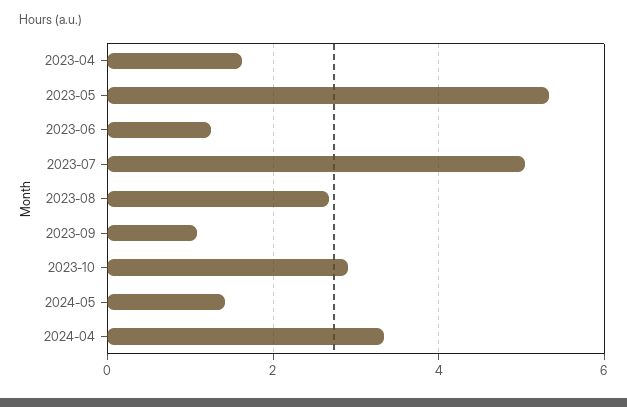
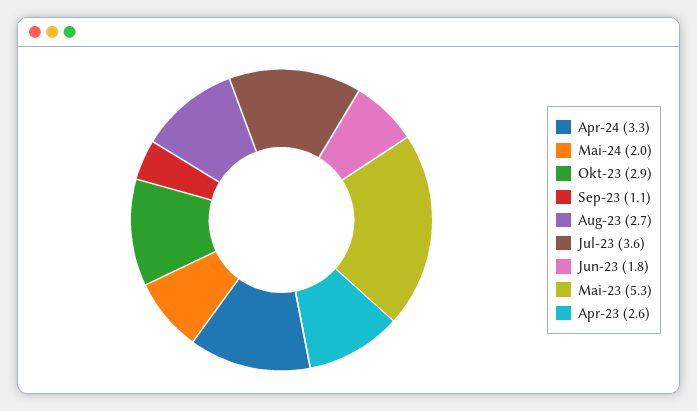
  {
-   "2023-04": 1.6,
+   "2023-04": 2.6,
    "2023-05": 5.3,
-   "2023-06": 1.2,
+   "2023-06": 1.8,
-   "2023-07": 5,
+   "2023-07": 3.6,
    "2023-08": 2.7,
    "2023-09": 1.1,
    "2023-10": 2.9,
-   "2024-05": 1.4,
+   "2024-05": 2,
    "2024-04": 3.3
  }

